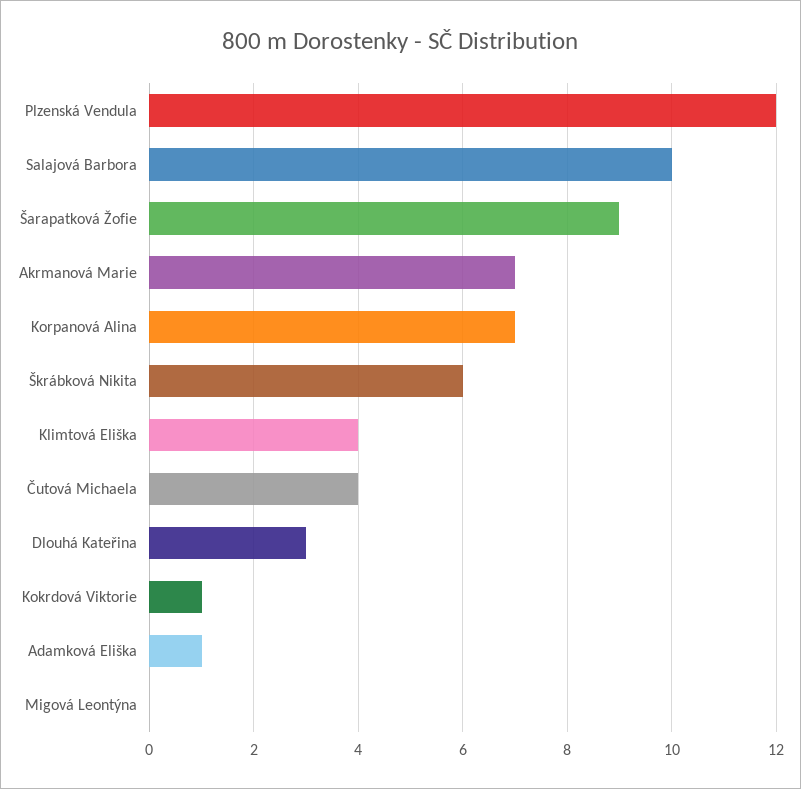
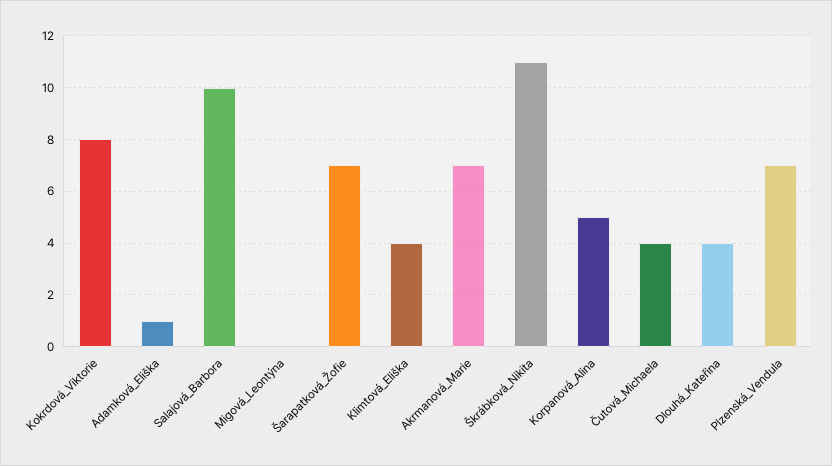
  {
-   "Plzenská Vendula": 12,
+   "Plzenská Vendula": 7,
    "Salajová Barbora": 10,
-   "Šarapatková Žofie": 9,
+   "Šarapatková Žofie": 7,
    "Akrmanová Marie": 7,
-   "Korpanová Alina": 7,
+   "Korpanová Alina": 5,
-   "Škrábková Nikita": 6,
+   "Škrábková Nikita": 11,
    "Klimtová Eliška": 4,
    "Čutová Michaela": 4,
-   "Dlouhá Kateřina": 3,
+   "Dlouhá Kateřina": 4,
-   "Kokrdová Viktorie": 1,
+   "Kokrdová Viktorie": 8,
    "Adamková Eliška": 1,
    "Migová Leontýna": 0
  }

